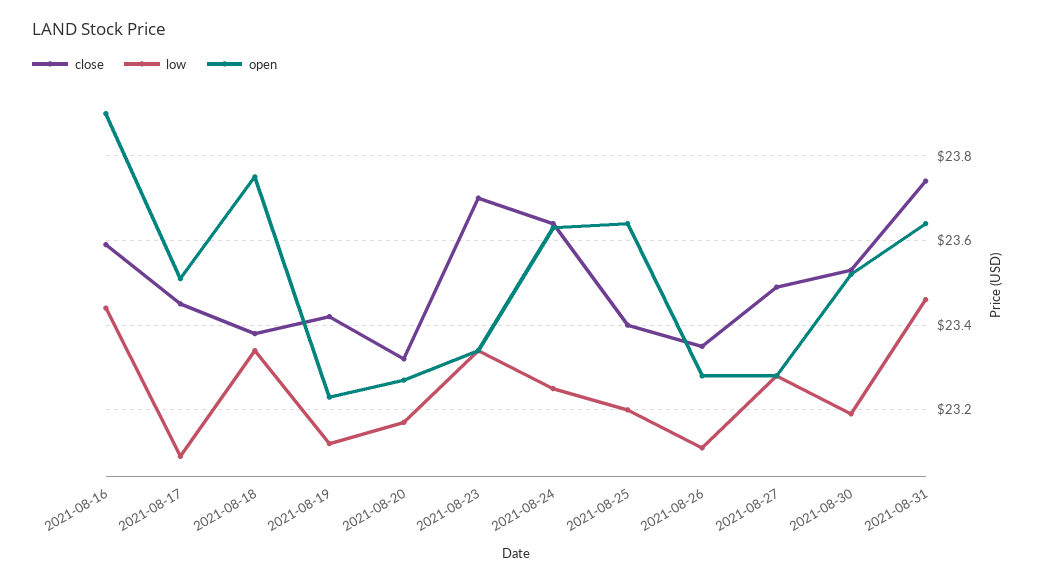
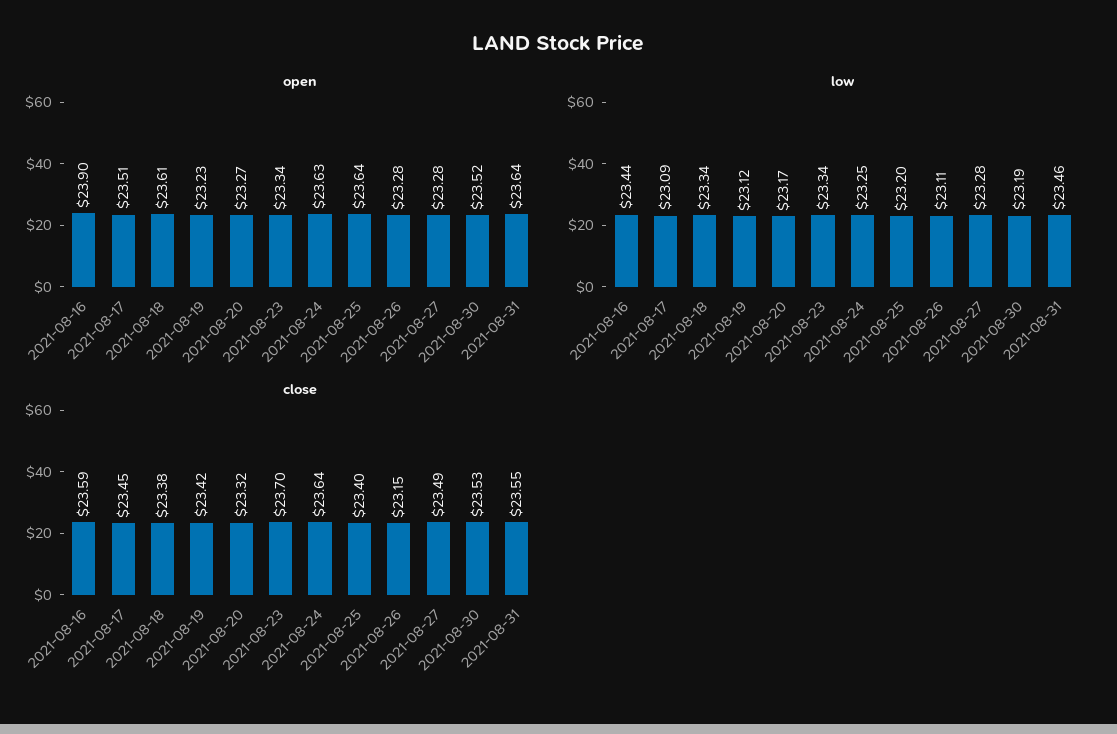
  {
    "close": {
      "2021-08-16": 23.59,
      "2021-08-17": 23.45,
      "2021-08-18": 23.38,
      "2021-08-19": 23.42,
      "2021-08-20": 23.32,
      "2021-08-23": 23.7,
      "2021-08-24": 23.64,
      "2021-08-25": 23.4,
-     "2021-08-26": 23.35,
+     "2021-08-26": 23.15,
      "2021-08-27": 23.49,
      "2021-08-30": 23.53,
-     "2021-08-31": 23.75
+     "2021-08-31": 23.55
    },
    "low": {
      "2021-08-16": 23.44,
      "2021-08-17": 23.09,
      "2021-08-18": 23.34,
      "2021-08-19": 23.12,
      "2021-08-20": 23.17,
      "2021-08-23": 23.34,
      "2021-08-24": 23.25,
      "2021-08-25": 23.2,
      "2021-08-26": 23.11,
      "2021-08-27": 23.28,
      "2021-08-30": 23.19,
      "2021-08-31": 23.46
    },
    "open": {
      "2021-08-16": 23.9,
      "2021-08-17": 23.51,
-     "2021-08-18": 23.75,
+     "2021-08-18": 23.61,
      "2021-08-19": 23.23,
      "2021-08-20": 23.27,
      "2021-08-23": 23.34,
      "2021-08-24": 23.63,
      "2021-08-25": 23.64,
      "2021-08-26": 23.28,
      "2021-08-27": 23.28,
      "2021-08-30": 23.52,
      "2021-08-31": 23.64
    }
  }

